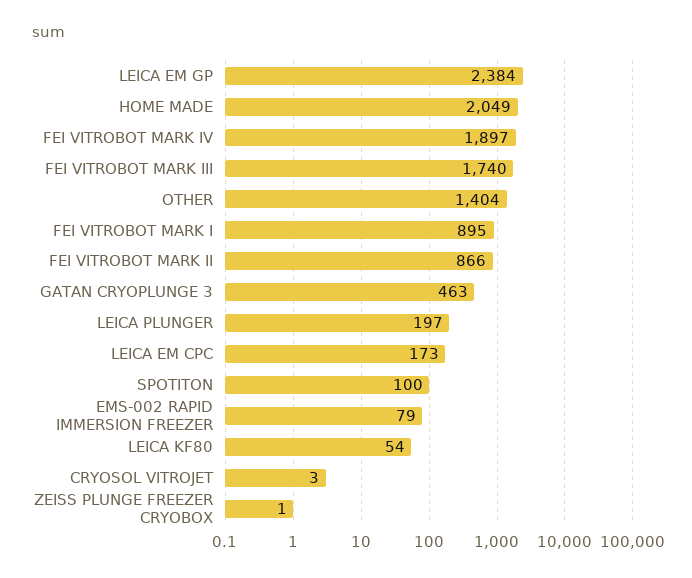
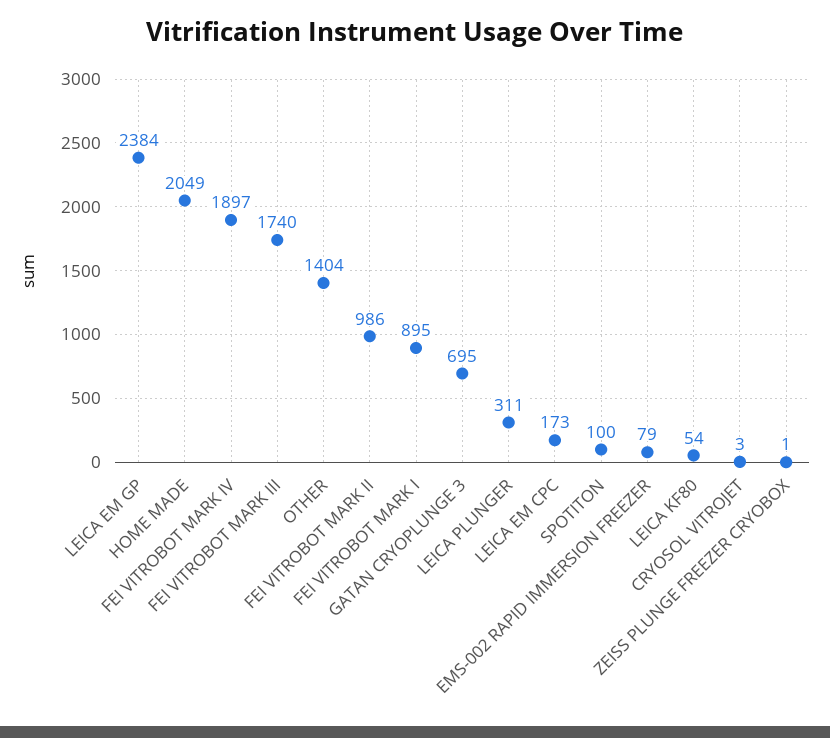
  {
    "LEICA EM GP": 2384,
    "HOME MADE": 2049,
    "FEI VITROBOT MARK IV": 1897,
    "FEI VITROBOT MARK III": 1740,
    "OTHER": 1404,
    "FEI VITROBOT MARK I": 895,
-   "FEI VITROBOT MARK II": 866,
+   "FEI VITROBOT MARK II": 986,
-   "GATAN CRYOPLUNGE 3": 463,
+   "GATAN CRYOPLUNGE 3": 695,
-   "LEICA PLUNGER": 197,
+   "LEICA PLUNGER": 311,
    "LEICA EM CPC": 173,
    "SPOTITON": 100,
    "EMS-002 RAPID IMMERSION FREEZER": 79,
    "LEICA KF80": 54,
    "CRYOSOL VITROJET": 3,
    "ZEISS PLUNGE FREEZER CRYOBOX": 1
  }

